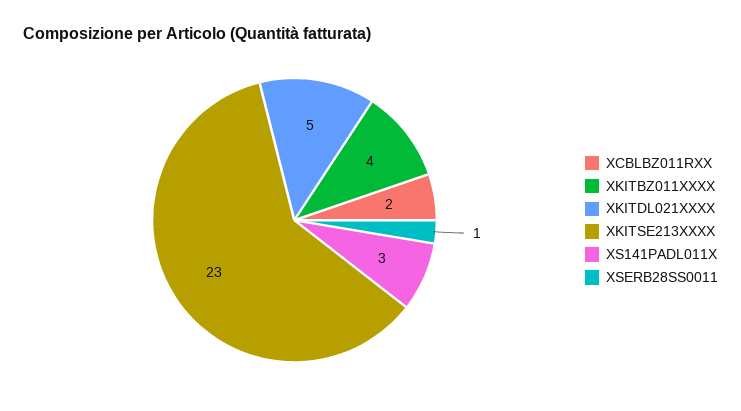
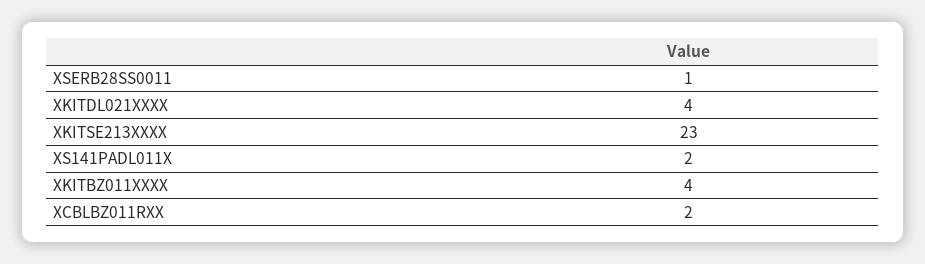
  {
    "XCBLBZ011RXX": 2,
    "XKITBZ011XXXX": 4,
-   "XKITDL021XXXX": 5,
+   "XKITDL021XXXX": 4,
    "XKITSE213XXXX": 23,
-   "XS141PADL011X": 3,
+   "XS141PADL011X": 2,
    "XSERB28SS0011": 1
  }

